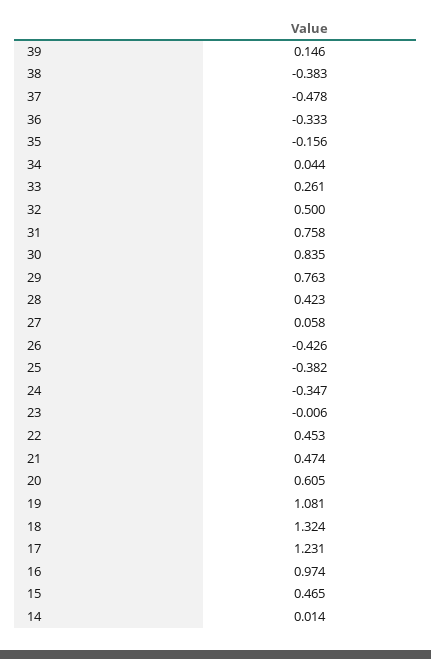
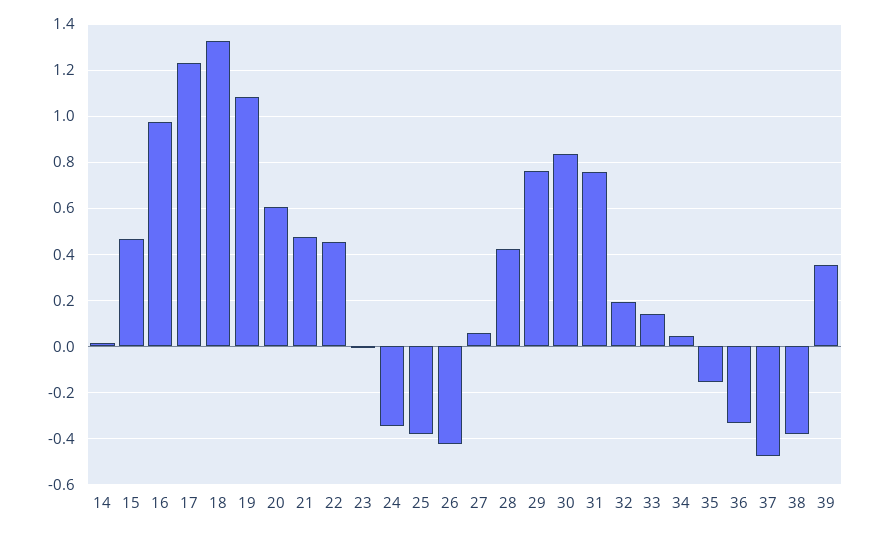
  {
-   "39": 0.146,
+   "39": 0.35,
    "38": -0.383,
    "37": -0.478,
    "36": -0.333,
    "35": -0.156,
    "34": 0.044,
-   "33": 0.261,
+   "33": 0.15,
-   "32": 0.5,
+   "32": 0.2,
    "31": 0.758,
    "30": 0.835,
    "29": 0.763,
    "28": 0.423,
    "27": 0.058,
    "26": -0.426,
    "25": -0.382,
    "24": -0.347,
    "23": -0.006,
    "22": 0.453,
    "21": 0.474,
    "20": 0.605,
    "19": 1.081,
    "18": 1.324,
    "17": 1.231,
    "16": 0.974,
    "15": 0.465,
    "14": 0.014
  }

